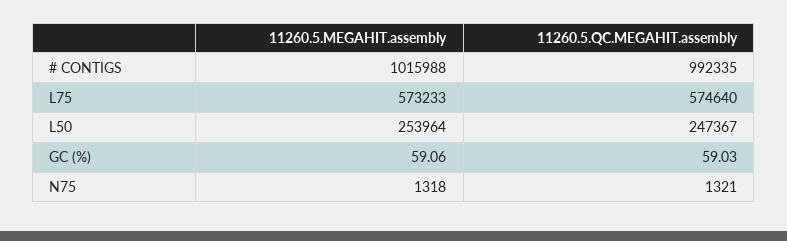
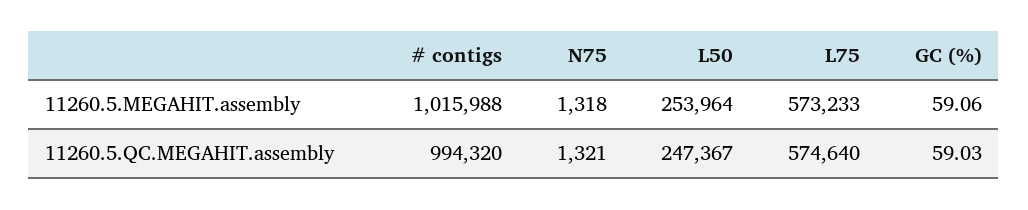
  {
    "11260.5.MEGAHIT.assembly": {
      "# CONTIGS": 1015988,
      "L75": 573233,
      "L50": 253964,
      "GC (%)": 59.06,
      "N75": 1318
    },
    "11260.5.QC.MEGAHIT.assembly": {
-     "# CONTIGS": 992335,
+     "# CONTIGS": 994320,
      "L75": 574640,
      "L50": 247367,
      "GC (%)": 59.03,
      "N75": 1321
    }
  }

